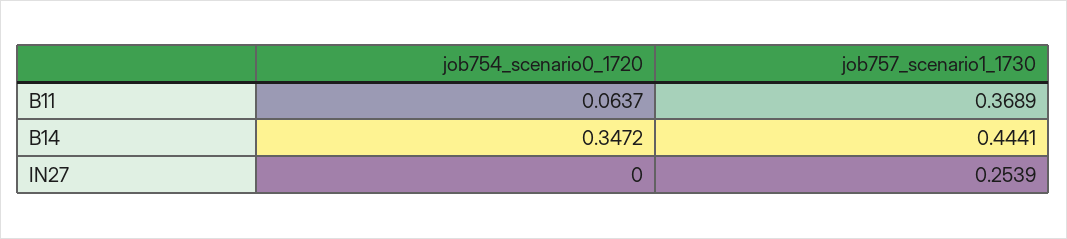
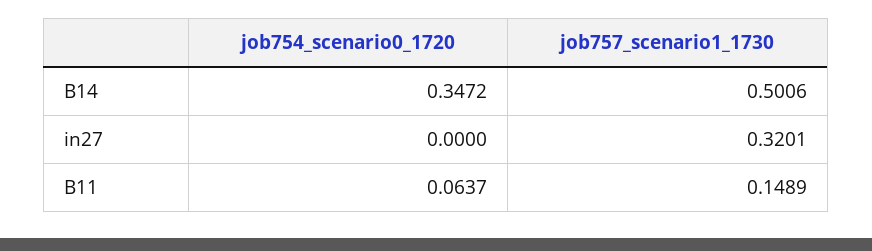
  {
    "job754_scenario0_1720": {
      "B11": 0.0637,
      "B14": 0.3472,
      "IN27": 0
    },
    "job757_scenario1_1730": {
-     "B11": 0.3689,
+     "B11": 0.1489,
-     "B14": 0.4441,
+     "B14": 0.5006,
-     "IN27": 0.2539
+     "IN27": 0.3201
    }
  }

